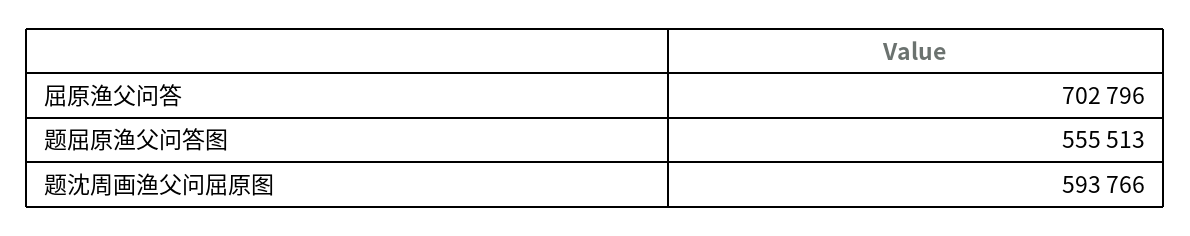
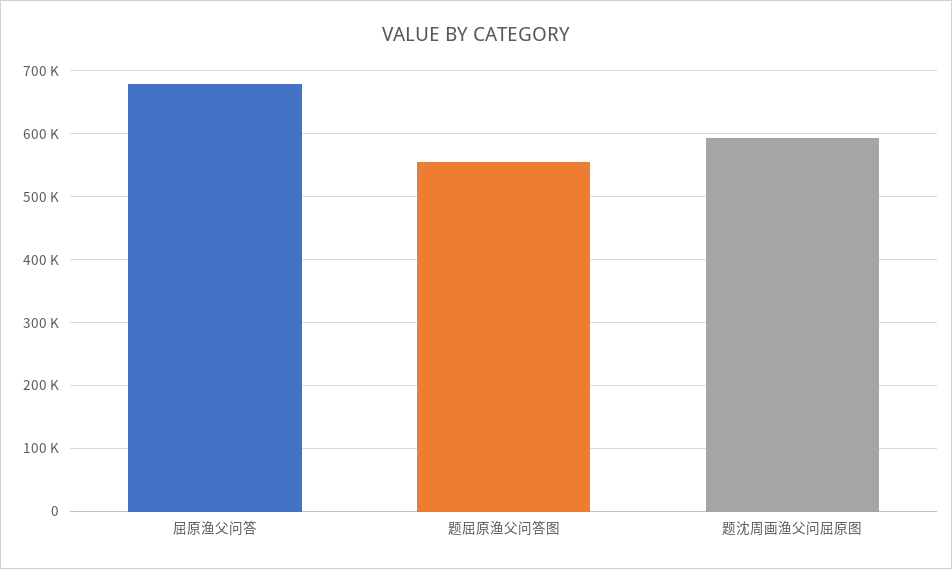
  {
-   "屈原渔父问答": 702796,
+   "屈原渔父问答": 680000,
    "题屈原渔父问答图": 555513,
    "题沈周画渔父问屈原图": 593766
  }

